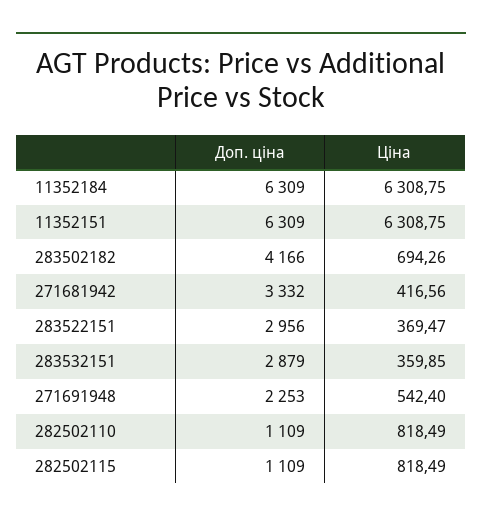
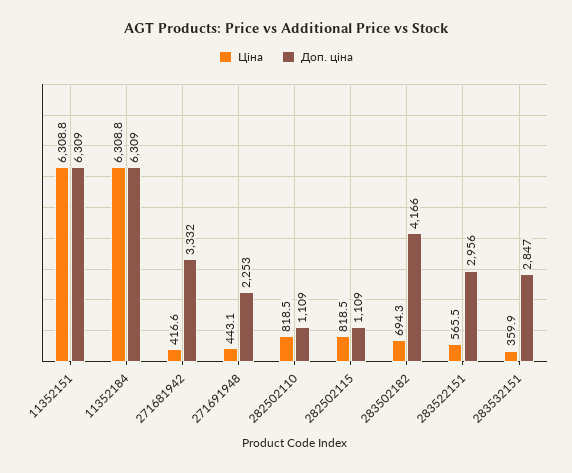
  {
    "Доп. ціна": {
      "11352184": 6309,
      "11352151": 6309,
      "283502182": 4166,
      "271681942": 3332,
      "283522151": 2956,
-     "283532151": 2879,
+     "283532151": 2847,
      "271691948": 2253,
      "282502110": 1109,
      "282502115": 1109
    },
    "Ціна": {
      "11352184": 6308.75,
      "11352151": 6308.75,
      "283502182": 694.26,
      "271681942": 416.56,
-     "283522151": 369.47,
+     "283522151": 565.5,
      "283532151": 359.85,
-     "271691948": 542.4,
+     "271691948": 443.1,
      "282502110": 818.49,
      "282502115": 818.49
    }
  }

